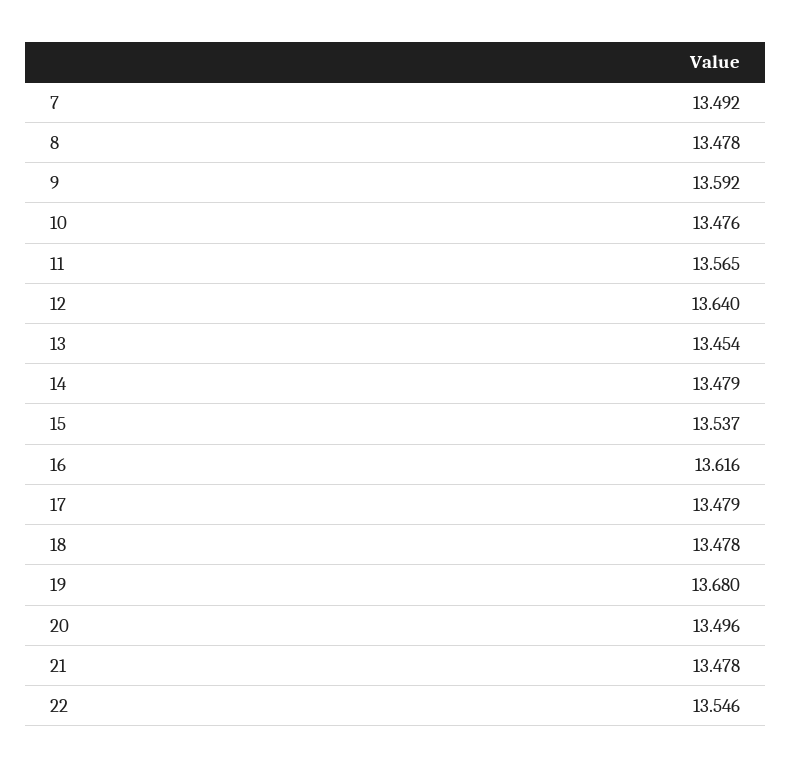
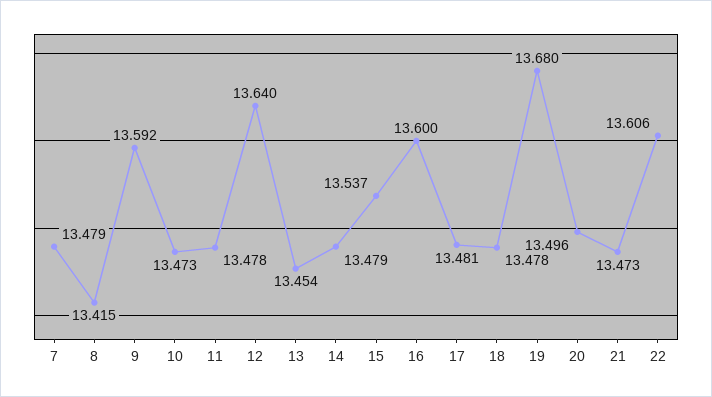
  {
-   "7": 13.492,
+   "7": 13.479,
-   "8": 13.478,
+   "8": 13.415,
    "9": 13.592,
-   "10": 13.476,
+   "10": 13.473,
-   "11": 13.565,
+   "11": 13.478,
    "12": 13.64,
    "13": 13.454,
    "14": 13.479,
    "15": 13.537,
-   "16": 13.616,
+   "16": 13.6,
-   "17": 13.479,
+   "17": 13.481,
    "18": 13.478,
    "19": 13.68,
    "20": 13.496,
-   "21": 13.478,
+   "21": 13.473,
-   "22": 13.546
+   "22": 13.606
  }

